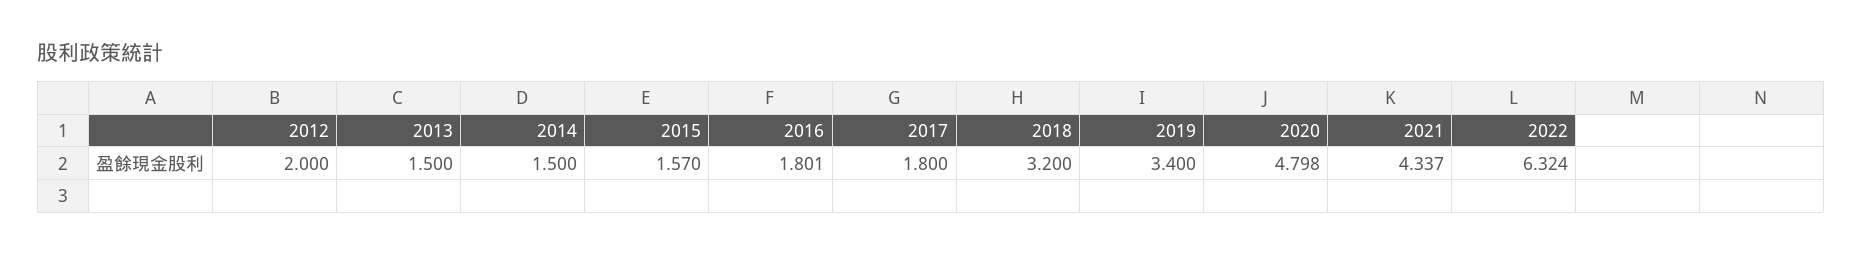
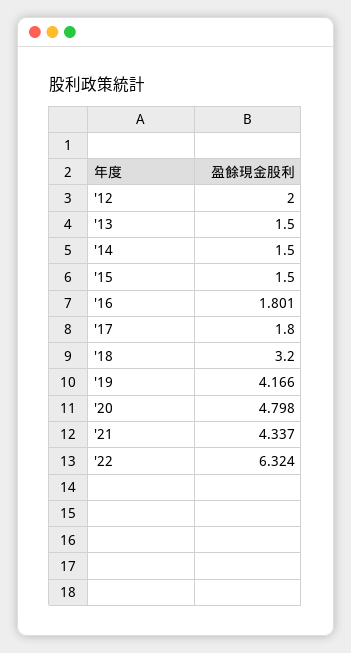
  {
    "2012": 2,
    "2013": 1.5,
    "2014": 1.5,
-   "2015": 1.57,
+   "2015": 1.5,
    "2016": 1.801,
    "2017": 1.8,
    "2018": 3.2,
-   "2019": 3.4,
+   "2019": 4.166,
    "2020": 4.798,
    "2021": 4.337,
    "2022": 6.324
  }

